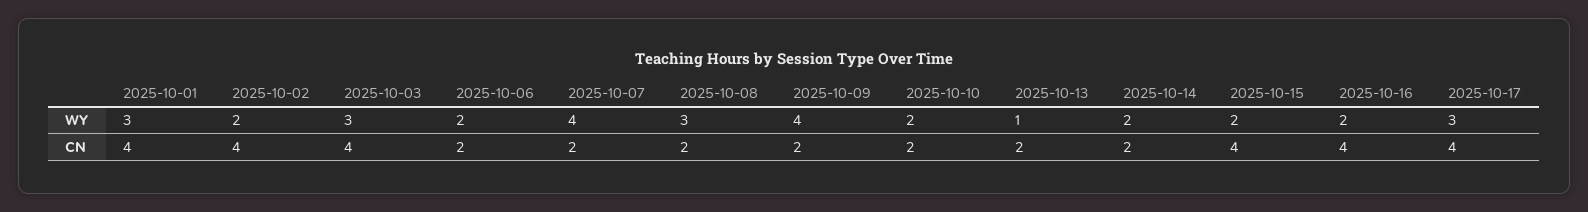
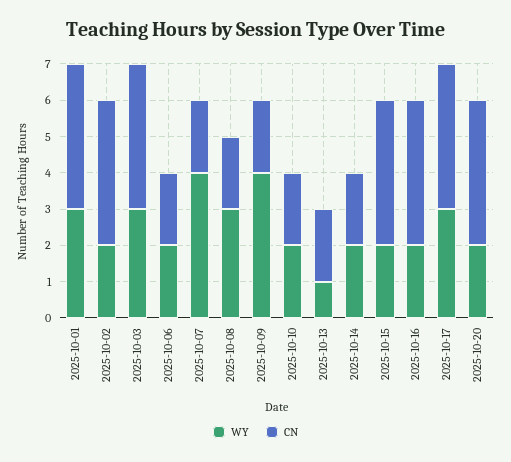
  {
    "WY": {
      "2025-10-01": 3,
      "2025-10-02": 2,
      "2025-10-03": 3,
      "2025-10-06": 2,
      "2025-10-07": 4,
      "2025-10-08": 3,
      "2025-10-09": 4,
      "2025-10-10": 2,
      "2025-10-13": 1,
      "2025-10-14": 2,
      "2025-10-15": 2,
      "2025-10-16": 2,
-     "2025-10-17": 3
+     "2025-10-17": 3,
+     "2025-10-20": 2
    },
    "CN": {
      "2025-10-01": 4,
      "2025-10-02": 4,
      "2025-10-03": 4,
      "2025-10-06": 2,
      "2025-10-07": 2,
      "2025-10-08": 2,
      "2025-10-09": 2,
      "2025-10-10": 2,
      "2025-10-13": 2,
      "2025-10-14": 2,
      "2025-10-15": 4,
      "2025-10-16": 4,
-     "2025-10-17": 4
+     "2025-10-17": 4,
+     "2025-10-20": 4
    }
  }

